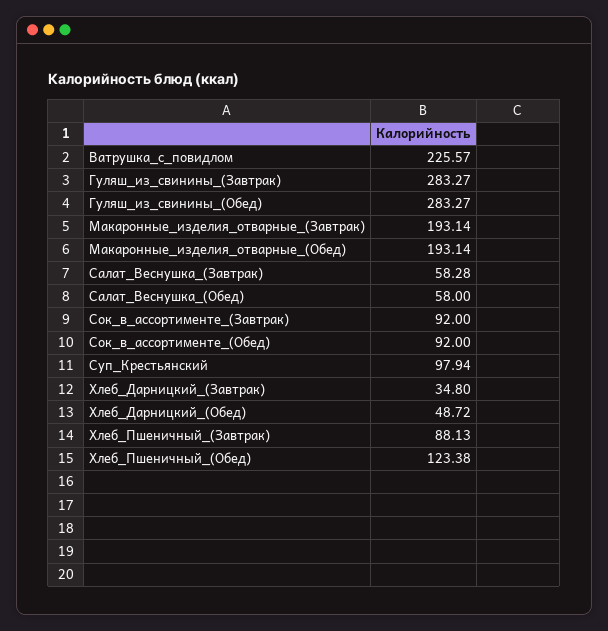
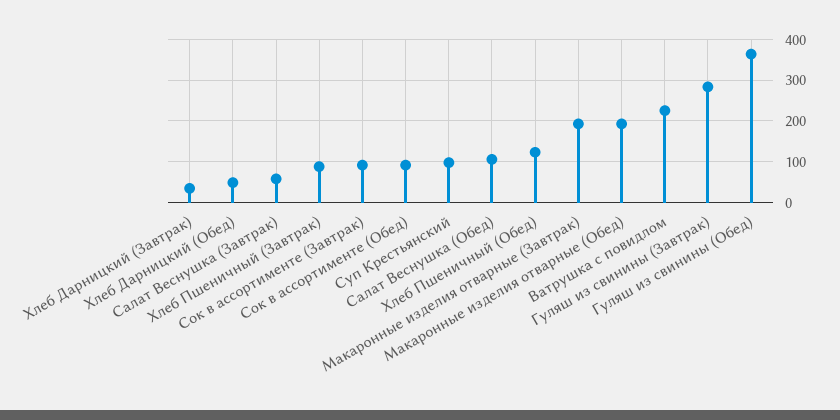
  {
    "Ватрушка_с_повидлом": 225.57,
    "Гуляш_из_свинины_(Завтрак)": 283.27,
-   "Гуляш_из_свинины_(Обед)": 283.27,
+   "Гуляш_из_свинины_(Обед)": 360,
    "Макаронные_изделия_отварные_(Завтрак)": 193.14,
    "Макаронные_изделия_отварные_(Обед)": 193.14,
    "Салат_Веснушка_(Завтрак)": 58.28,
-   "Салат_Веснушка_(Обед)": 58,
+   "Салат_Веснушка_(Обед)": 100,
    "Сок_в_ассортименте_(Завтрак)": 92,
    "Сок_в_ассортименте_(Обед)": 92,
    "Суп_Крестьянский": 97.94,
    "Хлеб_Дарницкий_(Завтрак)": 34.8,
    "Хлеб_Дарницкий_(Обед)": 48.72,
    "Хлеб_Пшеничный_(Завтрак)": 88.13,
    "Хлеб_Пшеничный_(Обед)": 123.38
  }

